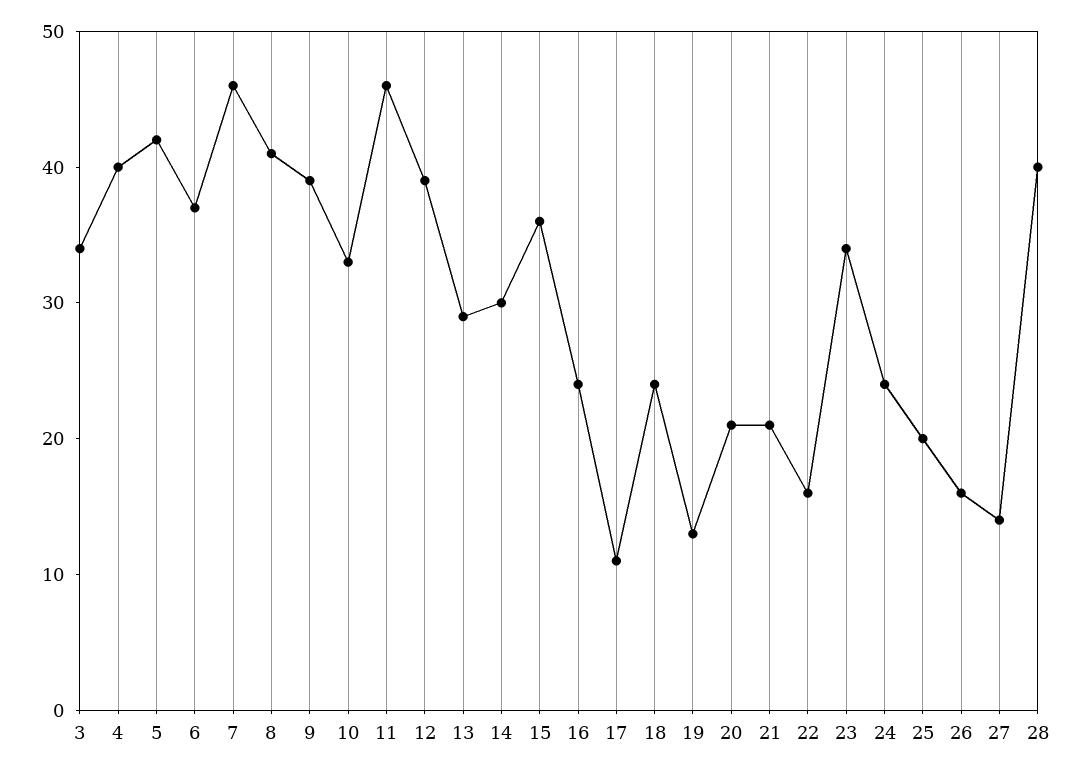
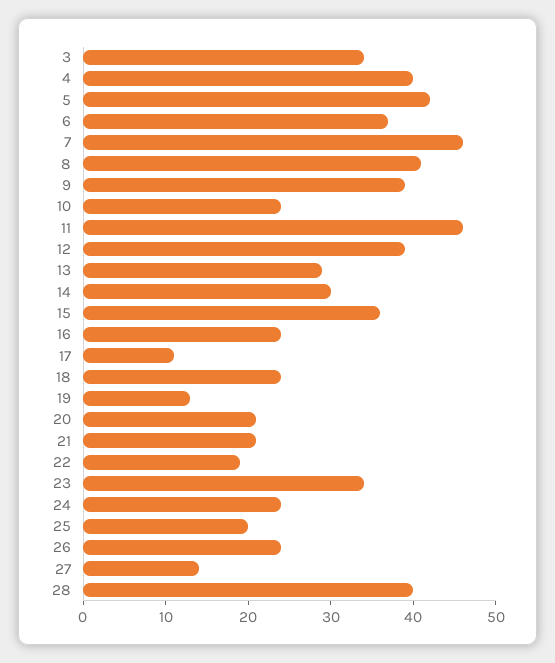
  {
    "3": 34,
    "4": 40,
    "5": 42,
    "6": 37,
    "7": 46,
    "8": 41,
    "9": 39,
-   "10": 33,
+   "10": 24,
    "11": 46,
    "12": 39,
    "13": 29,
    "14": 30,
    "15": 36,
    "16": 24,
    "17": 11,
    "18": 24,
    "19": 13,
    "20": 21,
    "21": 21,
-   "22": 16,
+   "22": 19,
    "23": 34,
    "24": 24,
    "25": 20,
-   "26": 16,
+   "26": 24,
    "27": 14,
    "28": 40
  }

